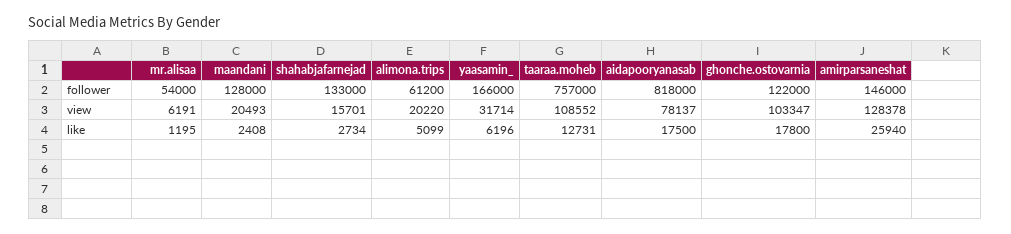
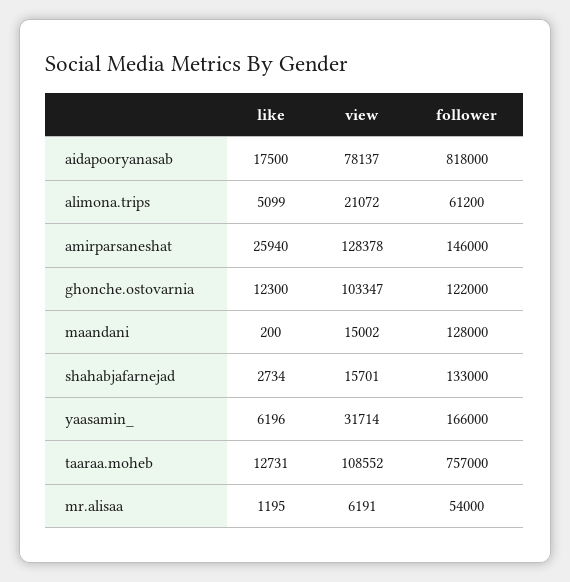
  {
    "mr.alisaa": {
      "follower": 54000,
      "view": 6191,
      "like": 1195
    },
    "maandani": {
      "follower": 128000,
-     "view": 20493,
+     "view": 15002,
-     "like": 2408
+     "like": 200
    },
    "shahabjafarnejad": {
      "follower": 133000,
      "view": 15701,
      "like": 2734
    },
    "alimona.trips": {
      "follower": 61200,
-     "view": 20220,
+     "view": 21072,
      "like": 5099
    },
    "yaasamin_": {
      "follower": 166000,
      "view": 31714,
      "like": 6196
    },
    "taaraa.moheb": {
      "follower": 757000,
      "view": 108552,
      "like": 12731
    },
    "aidapooryanasab": {
      "follower": 818000,
      "view": 78137,
      "like": 17500
    },
    "ghonche.ostovarnia": {
      "follower": 122000,
      "view": 103347,
-     "like": 17800
+     "like": 12300
    },
    "amirparsaneshat": {
      "follower": 146000,
      "view": 128378,
      "like": 25940
    }
  }

